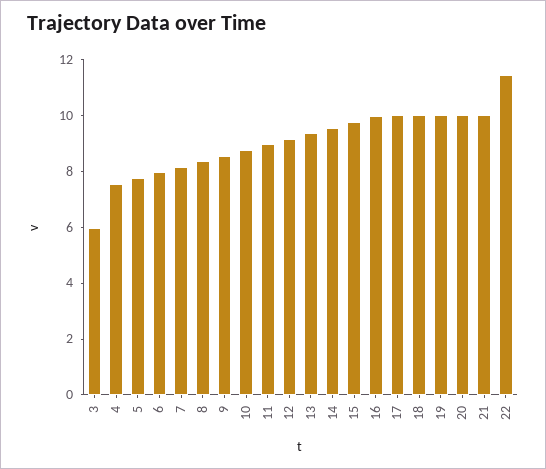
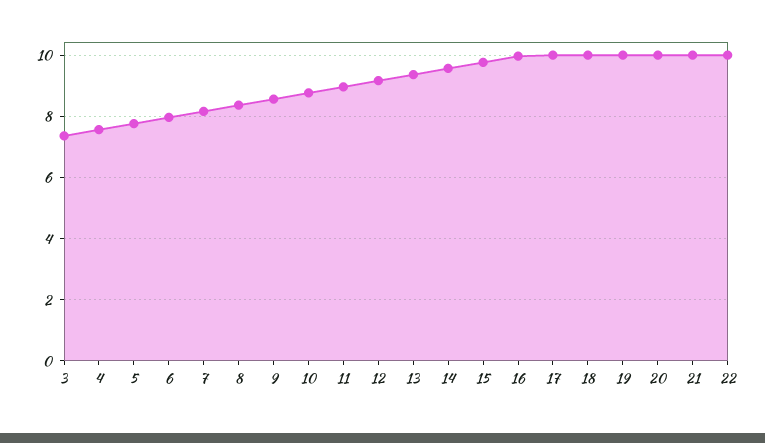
  {
-   "3": 6,
+   "3": 7.4,
    "4": 7.6,
    "5": 7.8,
    "6": 8,
    "7": 8.2,
    "8": 8.4,
    "9": 8.6,
    "10": 8.8,
    "11": 9,
    "12": 9.2,
    "13": 9.4,
    "14": 9.6,
    "15": 9.8,
    "16": 10,
    "17": 10,
    "18": 10,
    "19": 10,
    "20": 10,
    "21": 10,
-   "22": 11.5
+   "22": 10
  }

